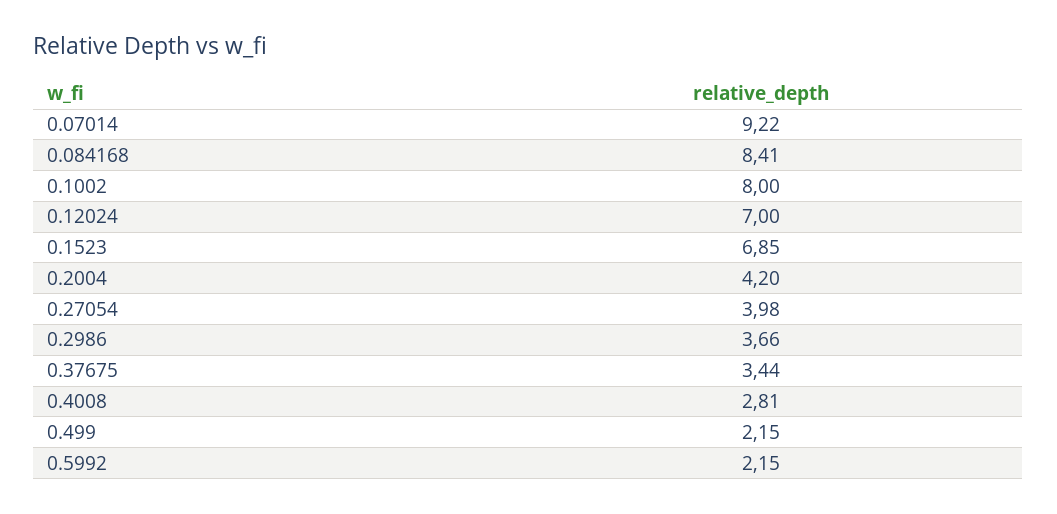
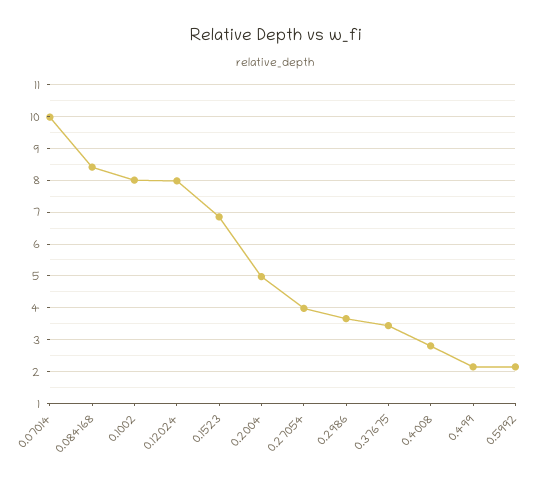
  {
-   "0.07014": 9.22,
+   "0.07014": 10,
    "0.084168": 8.41,
    "0.1002": 8,
-   "0.12024": 7,
+   "0.12024": 8,
    "0.1523": 6.85,
-   "0.2004": 4.2,
+   "0.2004": 5,
    "0.27054": 3.98,
    "0.2986": 3.66,
    "0.37675": 3.44,
    "0.4008": 2.81,
    "0.499": 2.15,
    "0.5992": 2.15
  }

